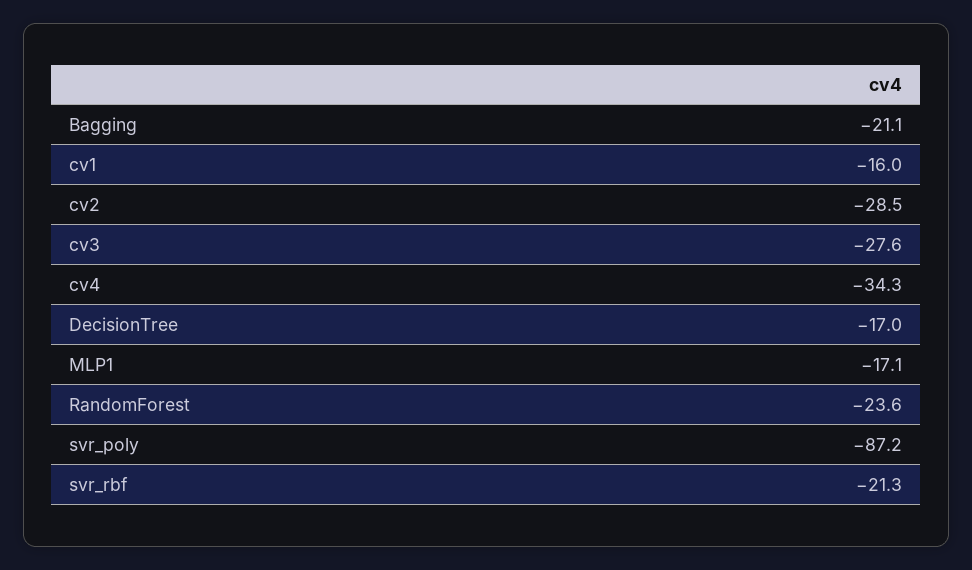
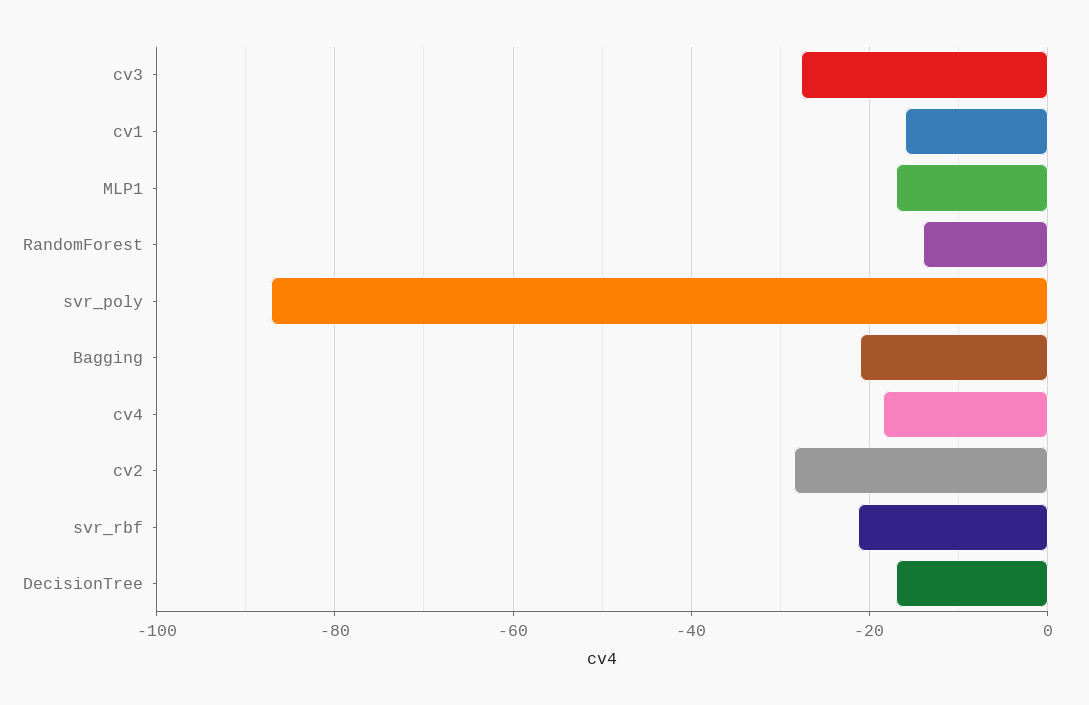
  {
    "Bagging": -21.1,
    "cv1": -16,
    "cv2": -28.5,
    "cv3": -27.6,
-   "cv4": -34.3,
+   "cv4": -18,
    "DecisionTree": -17,
    "MLP1": -17.1,
-   "RandomForest": -23.6,
+   "RandomForest": -14,
    "svr_poly": -87.2,
    "svr_rbf": -21.3
  }

